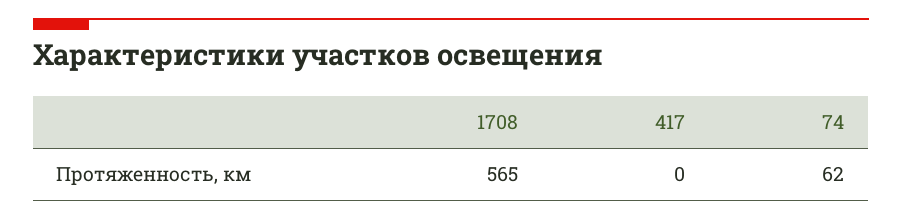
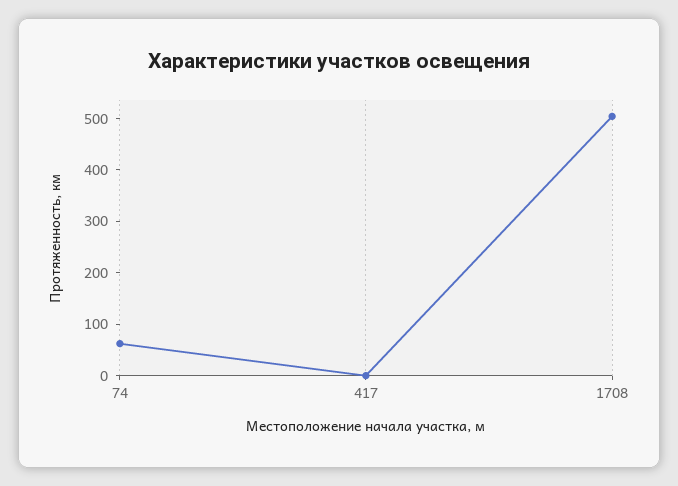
  {
-   "1708": 565,
+   "1708": 500,
    "417": 0,
    "74": 62
  }

